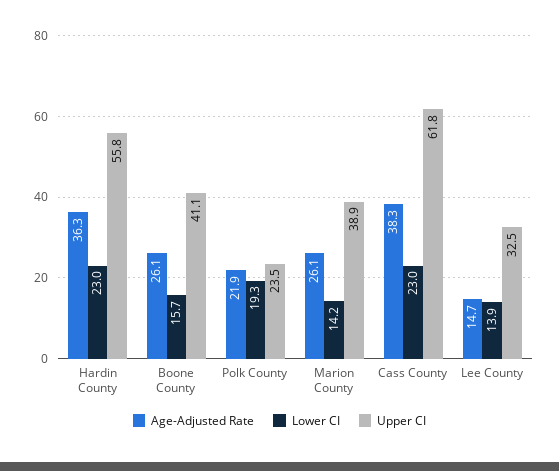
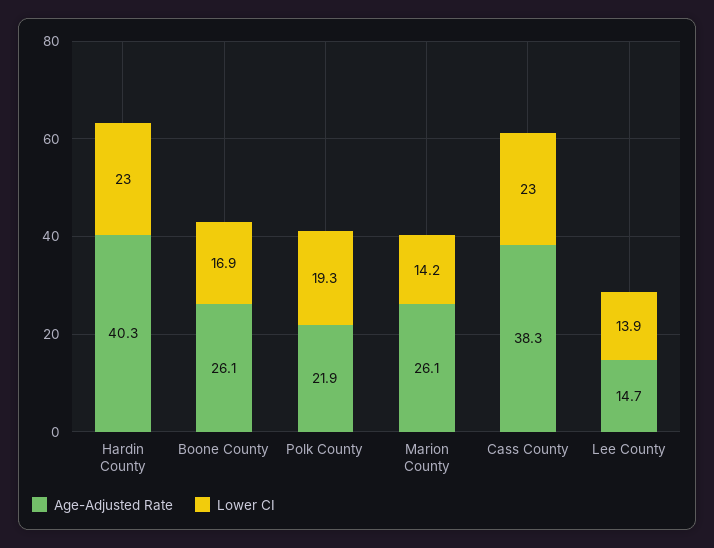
  {
    "Age-Adjusted Rate": {
-     "Hardin County": 36.3,
+     "Hardin County": 40.3,
      "Boone County": 26.1,
      "Polk County": 21.9,
      "Marion County": 26.1,
      "Cass County": 38.3,
      "Lee County": 14.7
    },
    "Lower CI": {
      "Hardin County": 23,
-     "Boone County": 15.7,
+     "Boone County": 16.9,
      "Polk County": 19.3,
      "Marion County": 14.2,
      "Cass County": 23,
      "Lee County": 13.9
-   },
+   }
-   "Upper CI": {
-     "Hardin County": 55.8,
-     "Boone County": 41.1,
-     "Polk County": 23.5,
-     "Marion County": 38.9,
-     "Cass County": 61.8,
-     "Lee County": 32.5
-   }
  }

